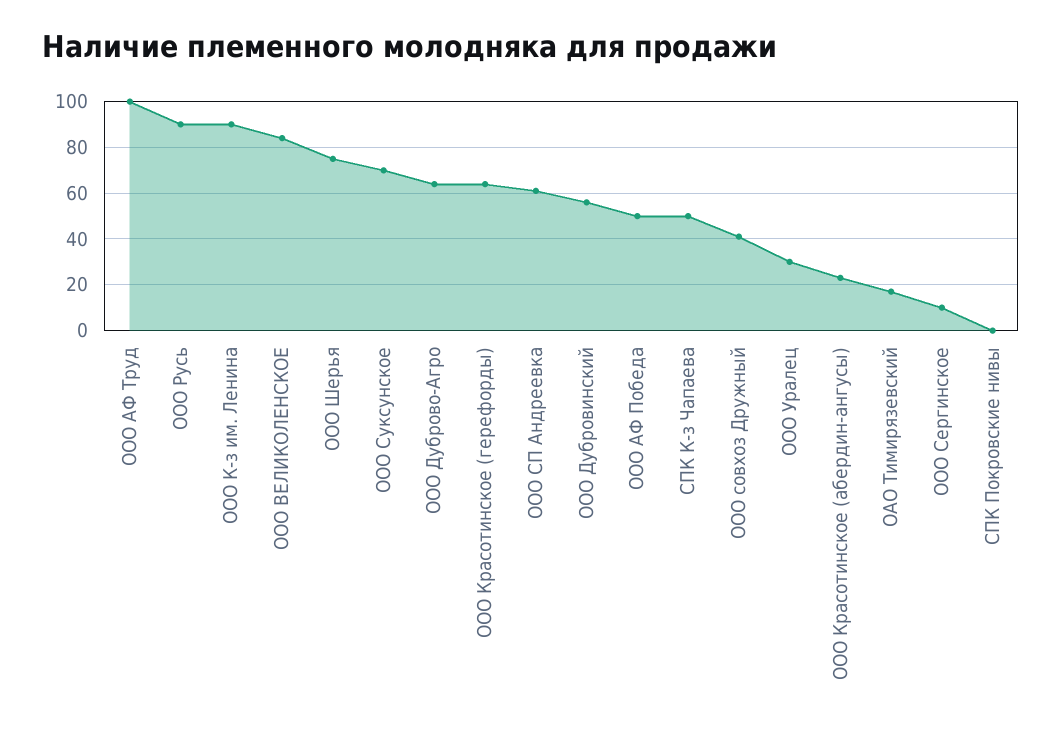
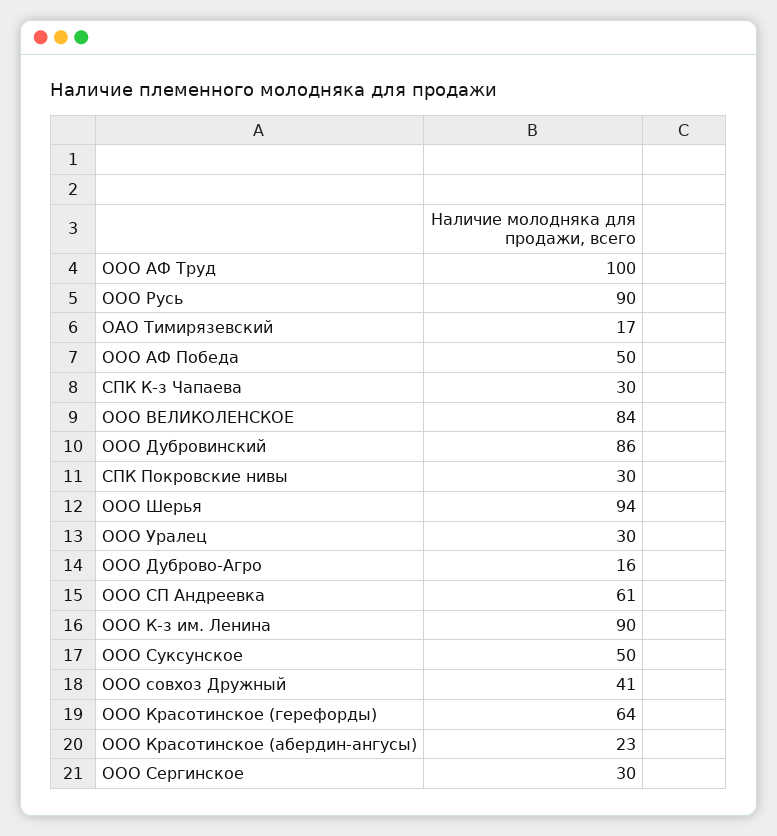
  {
    "ООО АФ Труд": 100,
    "ООО Русь": 90,
    "ООО К-з им. Ленина": 90,
    "ООО ВЕЛИКОЛЕНСКОЕ": 84,
-   "ООО Шерья": 75,
+   "ООО Шерья": 94,
-   "ООО Суксунское": 70,
+   "ООО Суксунское": 50,
-   "ООО Дуброво-Агро": 65,
+   "ООО Дуброво-Агро": 16,
    "ООО Красотинское (герефорды)": 64,
    "ООО СП Андреевка": 61,
-   "ООО Дубровинский": 55,
+   "ООО Дубровинский": 86,
    "ООО АФ Победа": 50,
-   "СПК К-з Чапаева": 50,
+   "СПК К-з Чапаева": 30,
    "ООО совхоз Дружный": 41,
    "ООО Уралец": 30,
    "ООО Красотинское (абердин-ангусы)": 23,
    "ОАО Тимирязевский": 17,
-   "ООО Сергинское": 10,
+   "ООО Сергинское": 30,
-   "СПК Покровские нивы": 0
+   "СПК Покровские нивы": 30
  }

